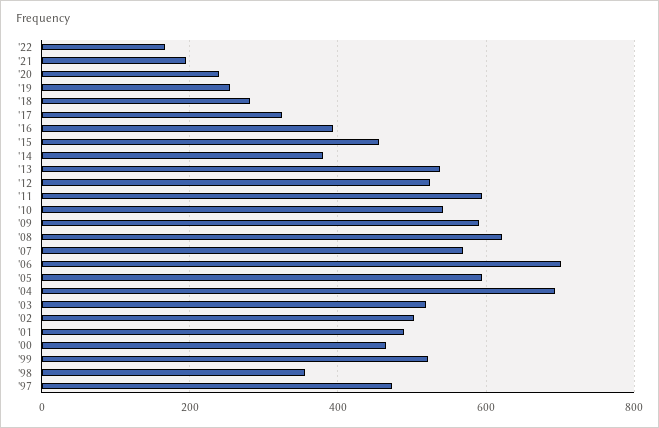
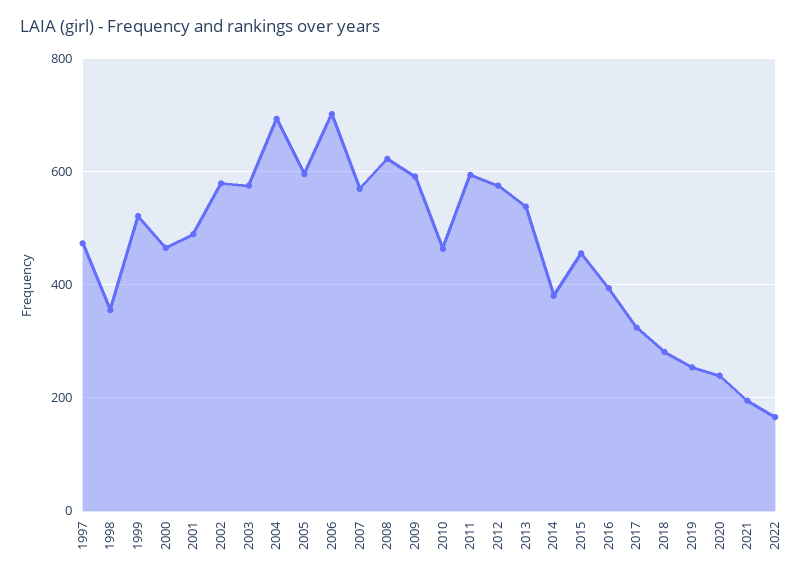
  {
    "'22": 160,
    "'21": 200,
    "'20": 240,
    "'19": 260,
    "'18": 280,
    "'17": 320,
    "'16": 400,
    "'15": 460,
    "'14": 380,
    "'13": 540,
-   "'12": 520,
+   "'12": 580,
    "'11": 600,
-   "'10": 540,
+   "'10": 460,
    "'09": 600,
    "'08": 620,
    "'07": 560,
    "'06": 700,
    "'05": 600,
    "'04": 700,
-   "'03": 520,
+   "'03": 580,
-   "'02": 500,
+   "'02": 580,
    "'01": 480,
    "'00": 460,
    "'99": 520,
    "'98": 360,
    "'97": 480
  }

